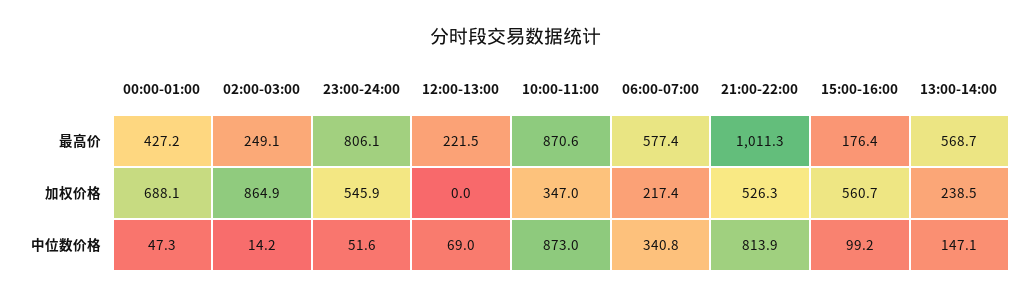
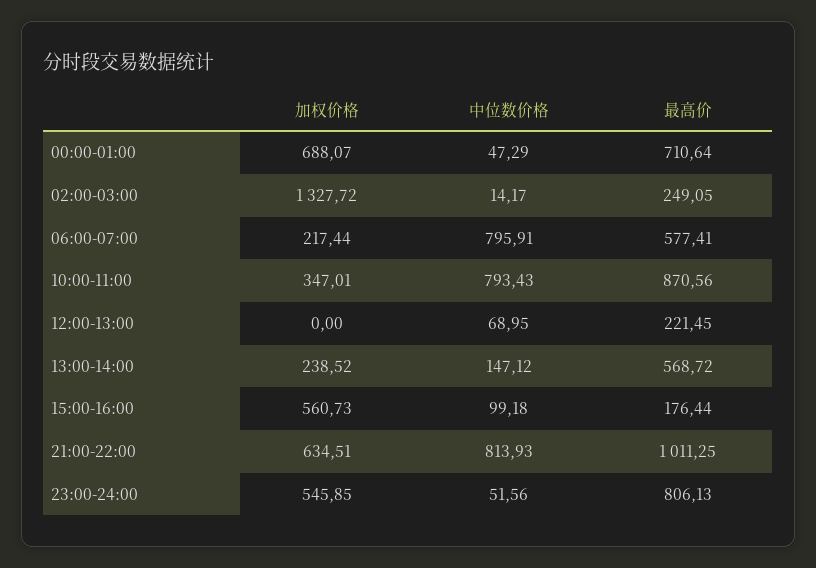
  {
    "00:00-01:00": {
-     "最高价": 427.2,
+     "最高价": 710.64,
      "加权价格": 688.07,
      "中位数价格": 47.29
    },
    "02:00-03:00": {
      "最高价": 249.05,
-     "加权价格": 864.9,
+     "加权价格": 1327.72,
      "中位数价格": 14.17
    },
    "23:00-24:00": {
      "最高价": 806.13,
      "加权价格": 545.85,
      "中位数价格": 51.56
    },
    "12:00-13:00": {
      "最高价": 221.45,
      "加权价格": 0,
      "中位数价格": 68.95
    },
    "10:00-11:00": {
      "最高价": 870.56,
      "加权价格": 347.01,
-     "中位数价格": 873
+     "中位数价格": 793.43
    },
    "06:00-07:00": {
      "最高价": 577.41,
      "加权价格": 217.44,
-     "中位数价格": 340.8
+     "中位数价格": 795.91
    },
    "21:00-22:00": {
      "最高价": 1011.25,
-     "加权价格": 526.3,
+     "加权价格": 634.51,
      "中位数价格": 813.93
    },
    "15:00-16:00": {
      "最高价": 176.44,
      "加权价格": 560.73,
      "中位数价格": 99.18
    },
    "13:00-14:00": {
      "最高价": 568.72,
      "加权价格": 238.52,
      "中位数价格": 147.12
    }
  }

